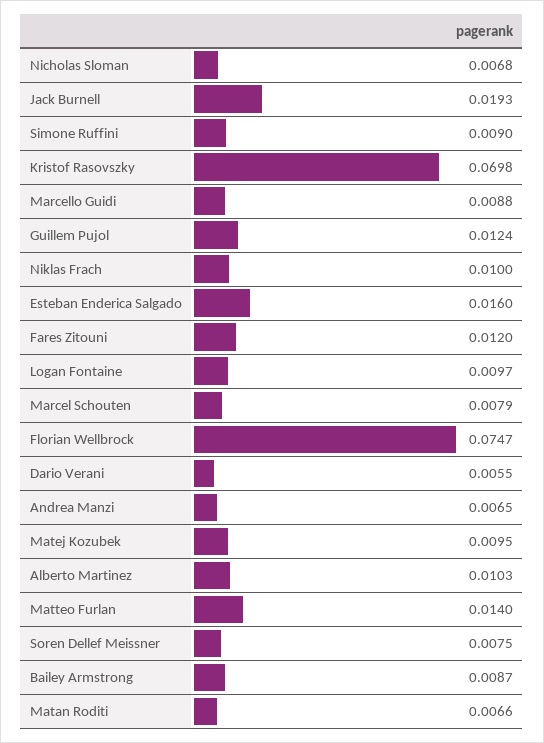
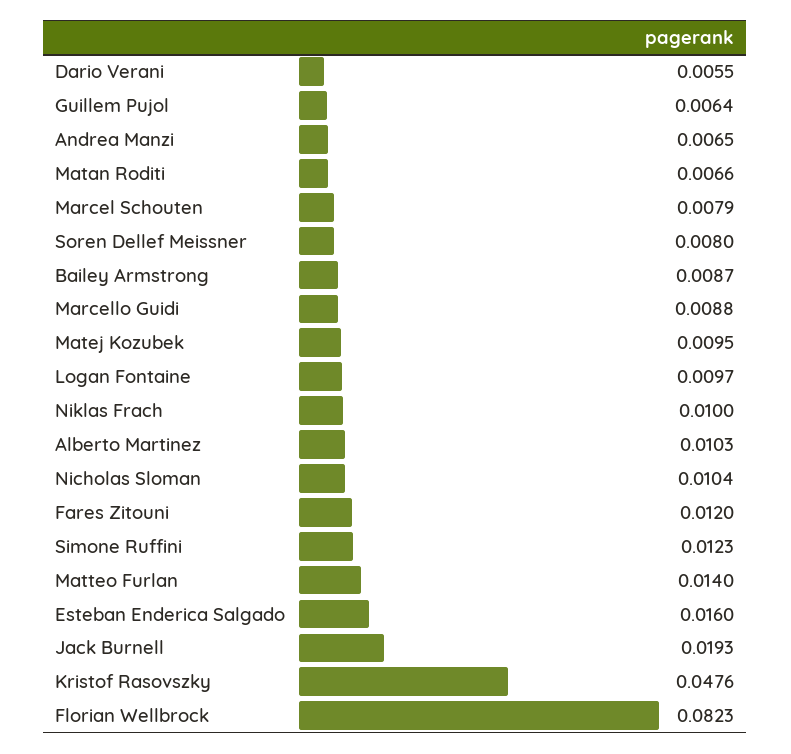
  {
-   "Nicholas Sloman": 0.0068,
+   "Nicholas Sloman": 0.0104,
    "Jack Burnell": 0.0193,
-   "Simone Ruffini": 0.009,
+   "Simone Ruffini": 0.0123,
-   "Kristof Rasovszky": 0.0698,
+   "Kristof Rasovszky": 0.0476,
    "Marcello Guidi": 0.0088,
-   "Guillem Pujol": 0.0124,
+   "Guillem Pujol": 0.0064,
    "Niklas Frach": 0.01,
    "Esteban Enderica Salgado": 0.016,
    "Fares Zitouni": 0.012,
    "Logan Fontaine": 0.0097,
    "Marcel Schouten": 0.0079,
-   "Florian Wellbrock": 0.0747,
+   "Florian Wellbrock": 0.0823,
    "Dario Verani": 0.0055,
    "Andrea Manzi": 0.0065,
    "Matej Kozubek": 0.0095,
    "Alberto Martinez": 0.0103,
    "Matteo Furlan": 0.014,
-   "Soren Dellef Meissner": 0.0075,
+   "Soren Dellef Meissner": 0.008,
    "Bailey Armstrong": 0.0087,
    "Matan Roditi": 0.0066
  }

